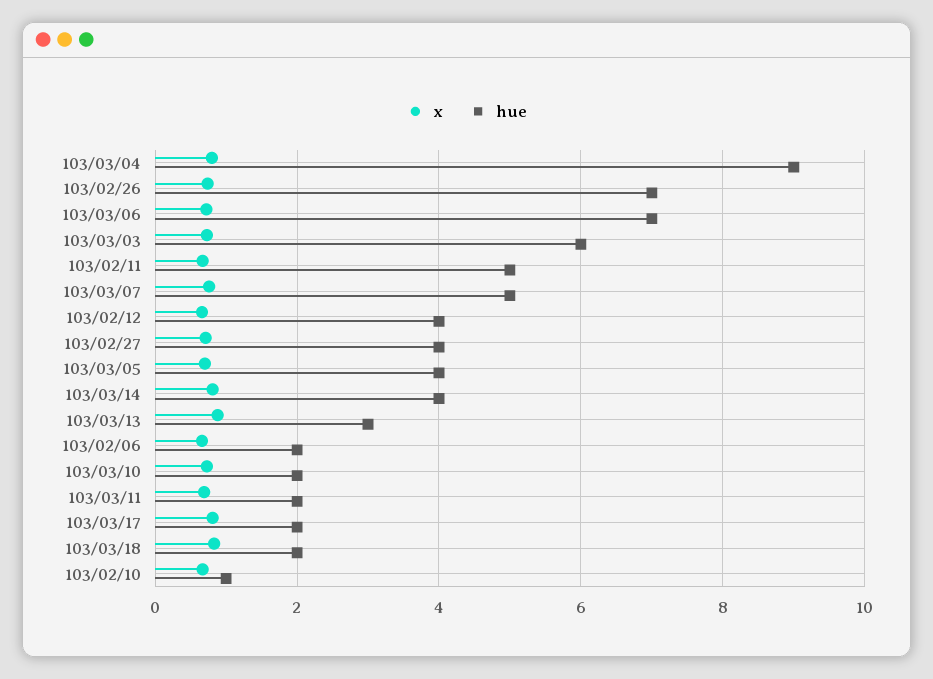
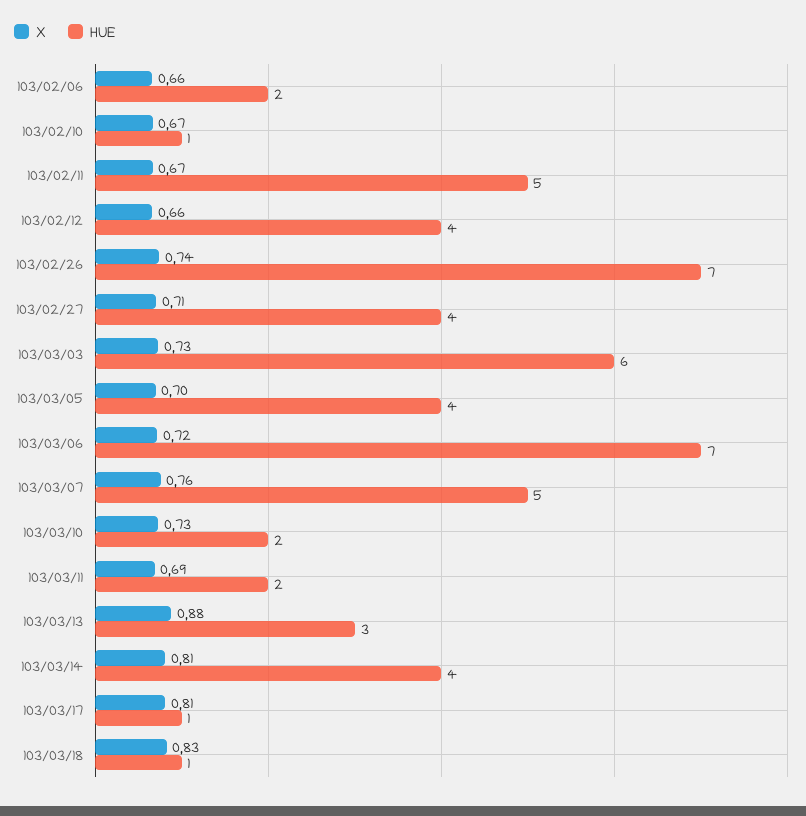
  {
    "x": {
-     "103/03/04": 0.8,
      "103/02/26": 0.74,
      "103/03/06": 0.72,
      "103/03/03": 0.73,
      "103/02/11": 0.67,
      "103/03/07": 0.76,
      "103/02/12": 0.66,
      "103/02/27": 0.71,
      "103/03/05": 0.7,
      "103/03/14": 0.81,
      "103/03/13": 0.88,
      "103/02/06": 0.66,
      "103/03/10": 0.73,
      "103/03/11": 0.69,
      "103/03/17": 0.81,
      "103/03/18": 0.83,
      "103/02/10": 0.67
    },
    "hue": {
-     "103/03/04": 9,
      "103/02/26": 7,
      "103/03/06": 7,
      "103/03/03": 6,
      "103/02/11": 5,
      "103/03/07": 5,
      "103/02/12": 4,
      "103/02/27": 4,
      "103/03/05": 4,
      "103/03/14": 4,
      "103/03/13": 3,
      "103/02/06": 2,
      "103/03/10": 2,
      "103/03/11": 2,
-     "103/03/17": 2,
+     "103/03/17": 1,
-     "103/03/18": 2,
+     "103/03/18": 1,
      "103/02/10": 1
    }
  }

